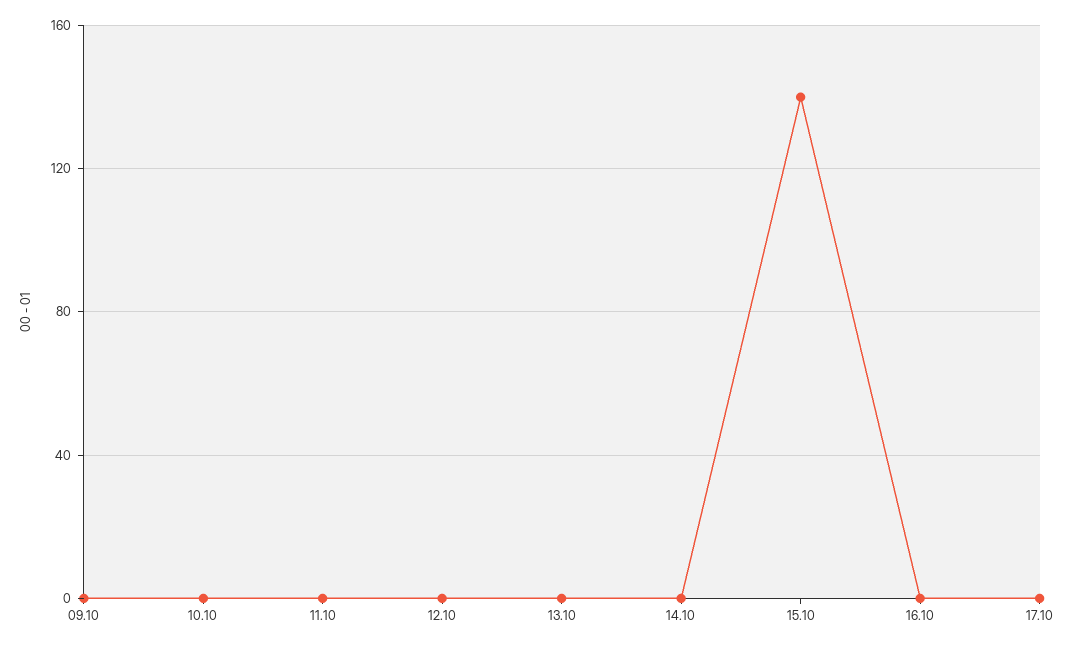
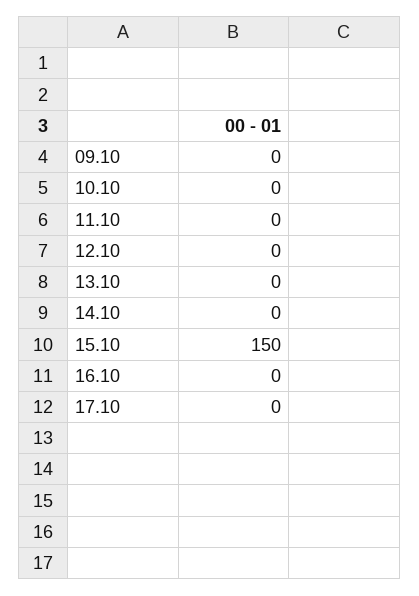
  {
    "09.10": 0,
    "10.10": 0,
    "11.10": 0,
    "12.10": 0,
    "13.10": 0,
    "14.10": 0,
-   "15.10": 140,
+   "15.10": 150,
    "16.10": 0,
    "17.10": 0
  }

